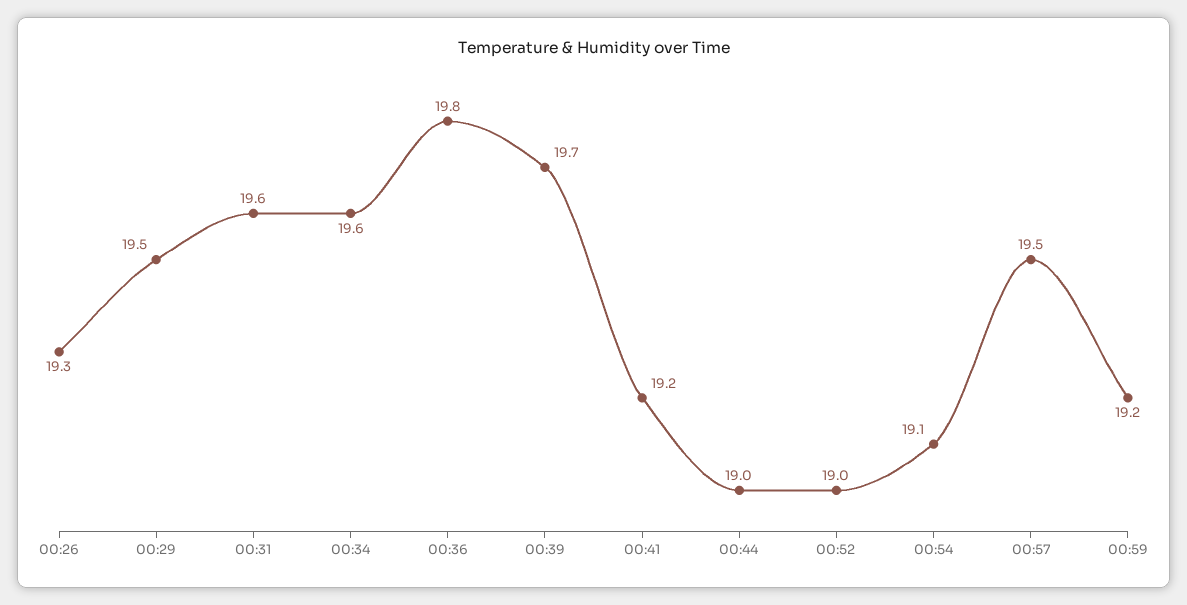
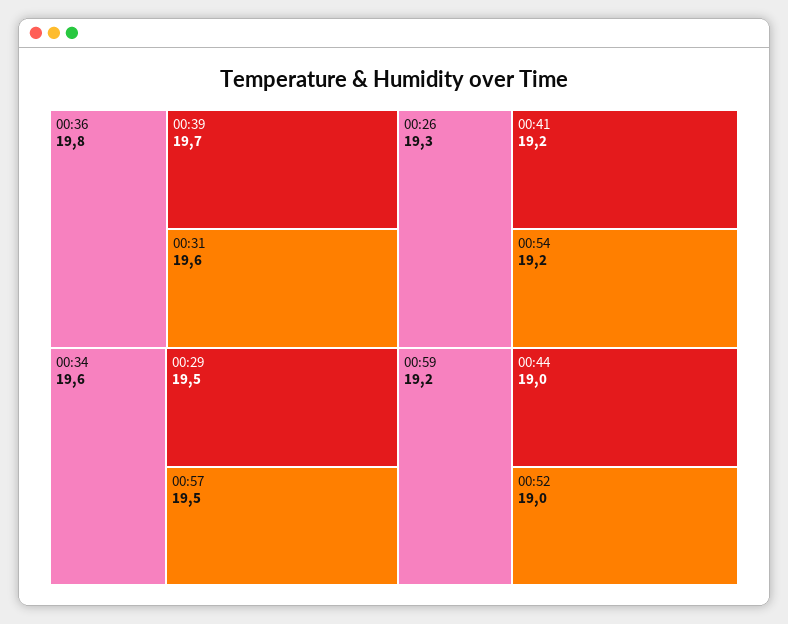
  {
    "00:26": 19.3,
    "00:29": 19.5,
    "00:31": 19.6,
    "00:34": 19.6,
    "00:36": 19.8,
    "00:39": 19.7,
    "00:41": 19.2,
    "00:44": 19,
    "00:52": 19,
-   "00:54": 19.1,
+   "00:54": 19.2,
    "00:57": 19.5,
    "00:59": 19.2
  }

